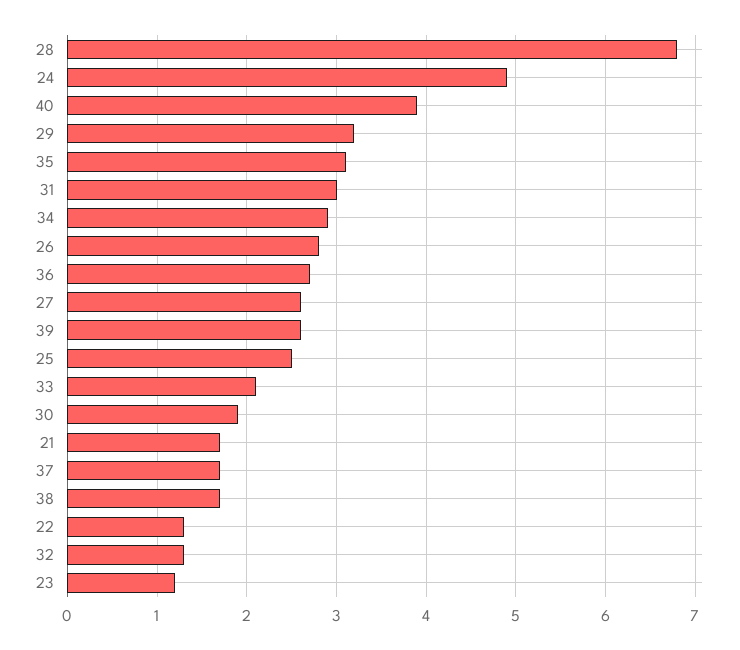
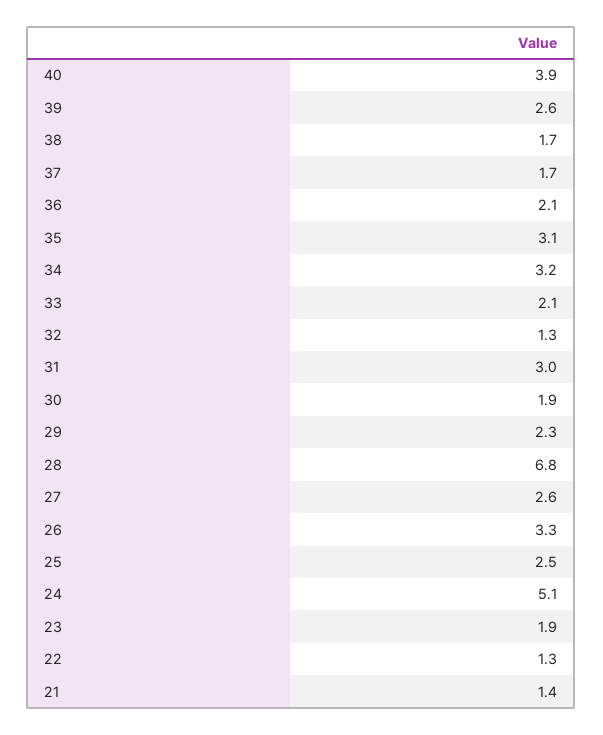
  {
    "28": 6.8,
-   "24": 4.9,
+   "24": 5.1,
    "40": 3.9,
-   "29": 3.2,
+   "29": 2.3,
    "35": 3.1,
    "31": 3,
-   "34": 2.9,
+   "34": 3.2,
-   "26": 2.8,
+   "26": 3.3,
-   "36": 2.7,
+   "36": 2.1,
    "27": 2.6,
    "39": 2.6,
    "25": 2.5,
    "33": 2.1,
    "30": 1.9,
-   "21": 1.7,
+   "21": 1.4,
    "37": 1.7,
    "38": 1.7,
    "22": 1.3,
    "32": 1.3,
-   "23": 1.2
+   "23": 1.9
  }

